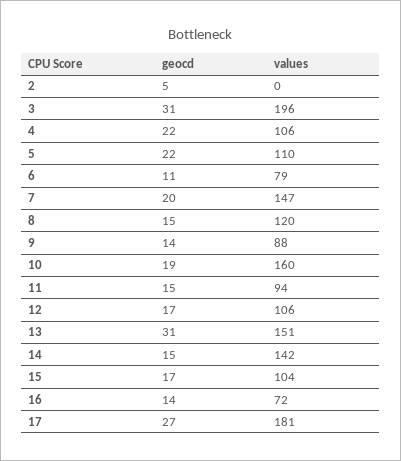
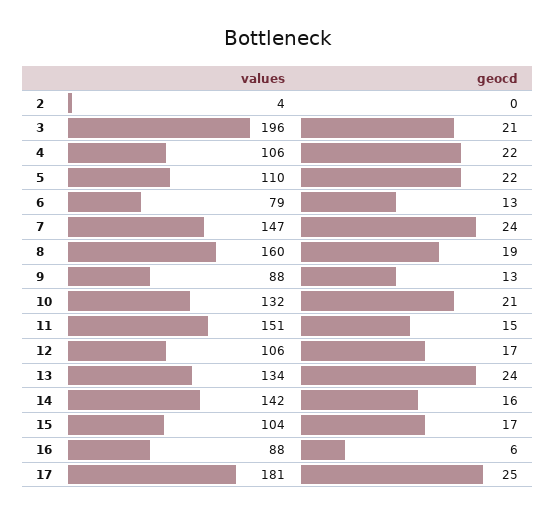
  {
    "geocd": {
-     "2": 5,
+     "2": 0,
-     "3": 31,
+     "3": 21,
      "4": 22,
      "5": 22,
-     "6": 11,
+     "6": 13,
-     "7": 20,
+     "7": 24,
-     "8": 15,
+     "8": 19,
-     "9": 14,
+     "9": 13,
-     "10": 19,
+     "10": 21,
      "11": 15,
      "12": 17,
-     "13": 31,
+     "13": 24,
-     "14": 15,
+     "14": 16,
      "15": 17,
-     "16": 14,
+     "16": 6,
-     "17": 27
+     "17": 25
    },
    "values": {
-     "2": 0,
+     "2": 4,
      "3": 196,
      "4": 106,
      "5": 110,
      "6": 79,
      "7": 147,
-     "8": 120,
+     "8": 160,
      "9": 88,
-     "10": 160,
+     "10": 132,
-     "11": 94,
+     "11": 151,
      "12": 106,
-     "13": 151,
+     "13": 134,
      "14": 142,
      "15": 104,
-     "16": 72,
+     "16": 88,
      "17": 181
    }
  }

